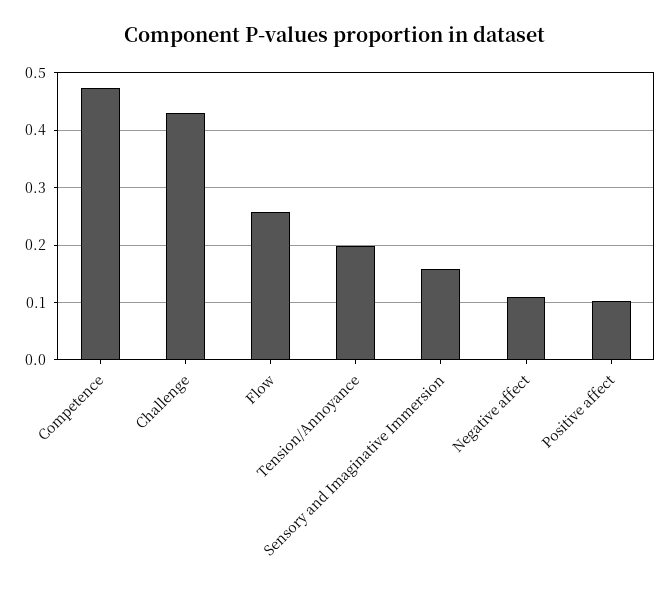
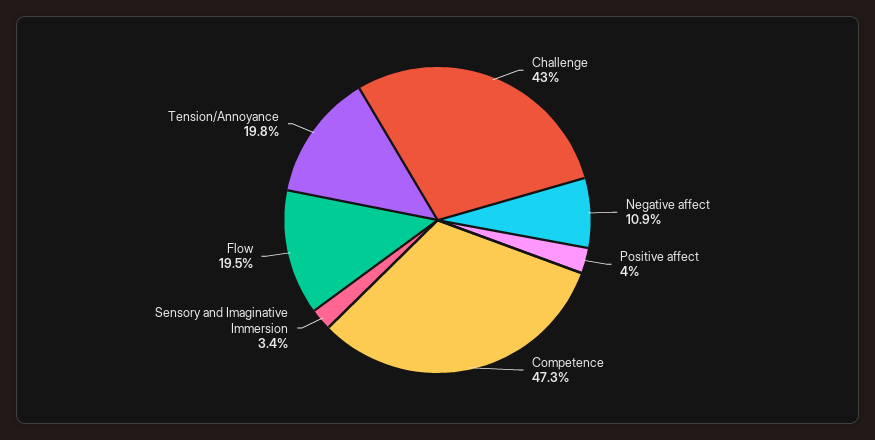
  {
    "Competence": 0.473,
    "Challenge": 0.43,
-   "Flow": 0.26,
+   "Flow": 0.195,
    "Tension/Annoyance": 0.198,
-   "Sensory and Imaginative Immersion": 0.16,
+   "Sensory and Imaginative Immersion": 0.034,
    "Negative affect": 0.109,
-   "Positive affect": 0.1
+   "Positive affect": 0.04
  }

